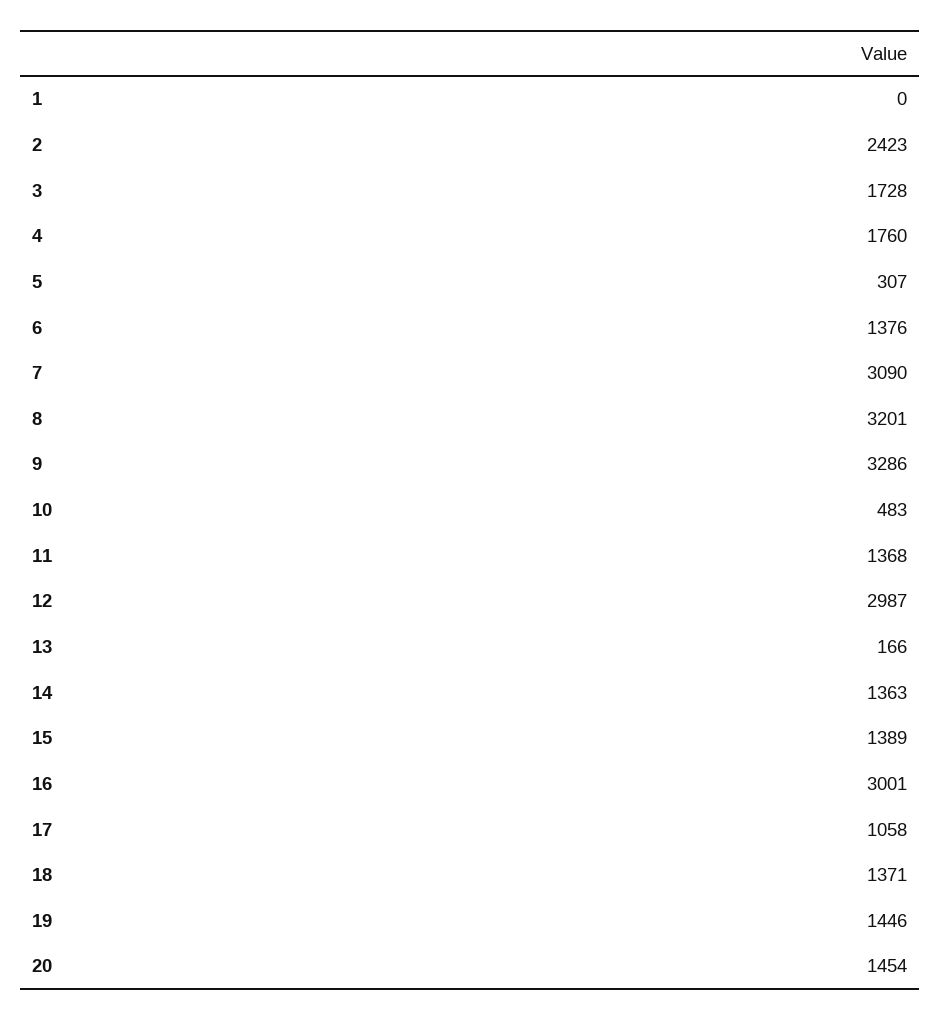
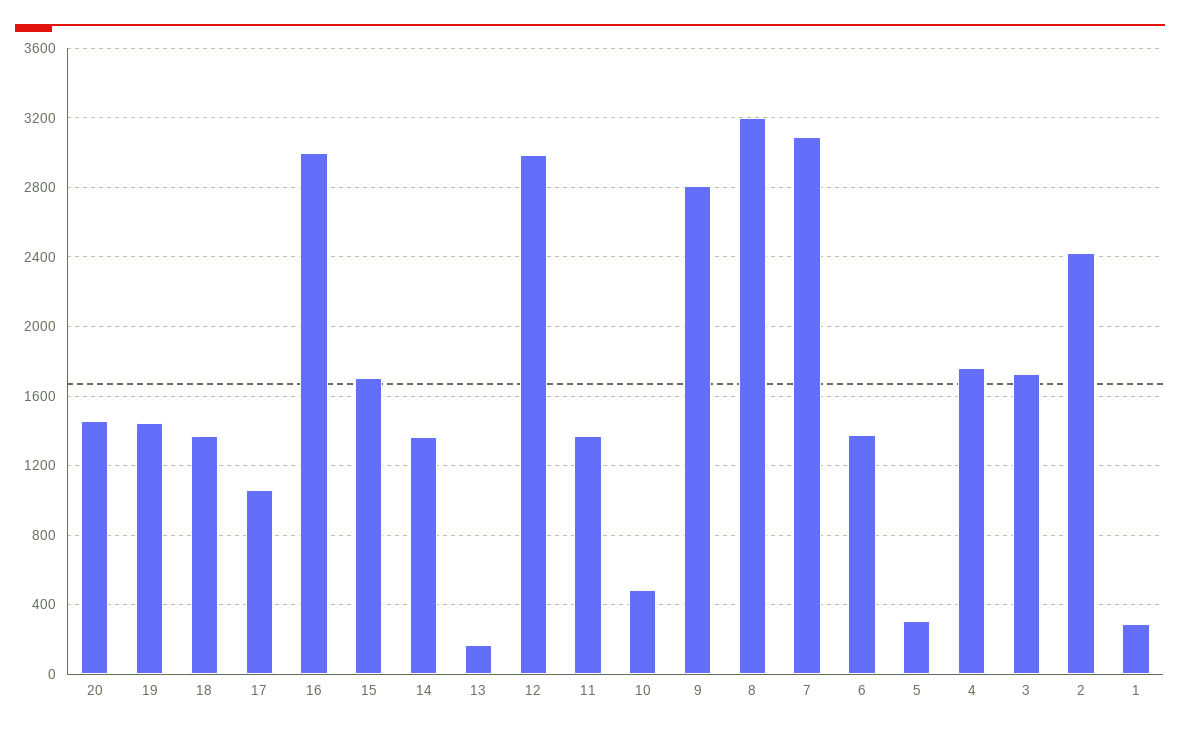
  {
-   "1": 0,
+   "1": 300,
    "2": 2423,
    "3": 1728,
    "4": 1760,
    "5": 307,
    "6": 1376,
    "7": 3090,
    "8": 3201,
-   "9": 3286,
+   "9": 2800,
    "10": 483,
    "11": 1368,
    "12": 2987,
    "13": 166,
    "14": 1363,
-   "15": 1389,
+   "15": 1700,
    "16": 3001,
    "17": 1058,
    "18": 1371,
    "19": 1446,
    "20": 1454
  }

